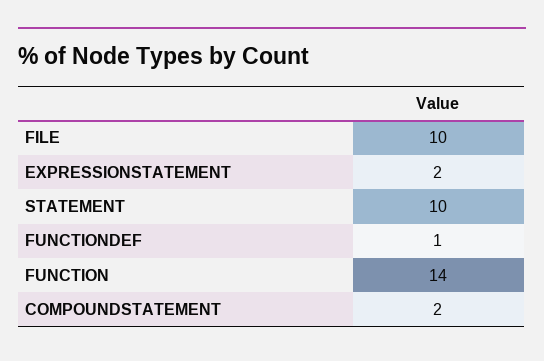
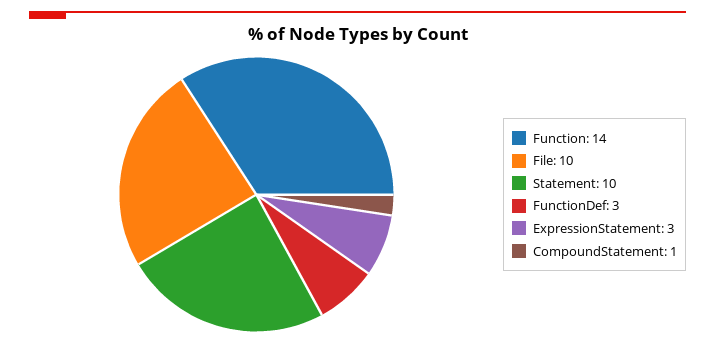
  {
    "FILE": 10,
-   "EXPRESSIONSTATEMENT": 2,
+   "EXPRESSIONSTATEMENT": 3,
    "STATEMENT": 10,
-   "FUNCTIONDEF": 1,
+   "FUNCTIONDEF": 3,
    "FUNCTION": 14,
-   "COMPOUNDSTATEMENT": 2
+   "COMPOUNDSTATEMENT": 1
  }

